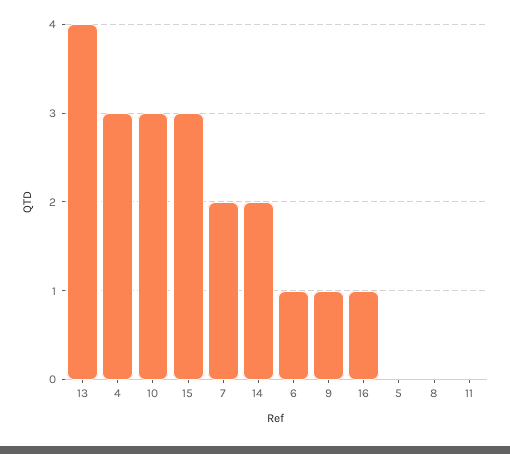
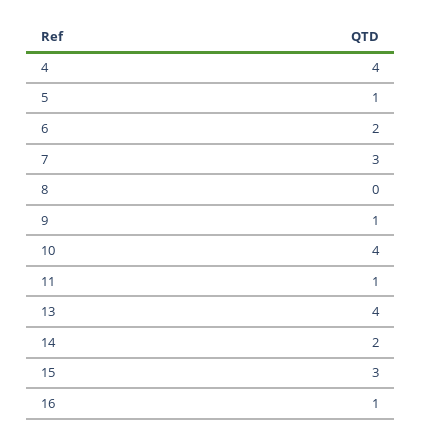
  {
    "13": 4,
-   "4": 3,
+   "4": 4,
-   "10": 3,
+   "10": 4,
    "15": 3,
-   "7": 2,
+   "7": 3,
    "14": 2,
-   "6": 1,
+   "6": 2,
    "9": 1,
    "16": 1,
-   "5": 0,
+   "5": 1,
    "8": 0,
-   "11": 0
+   "11": 1
  }

